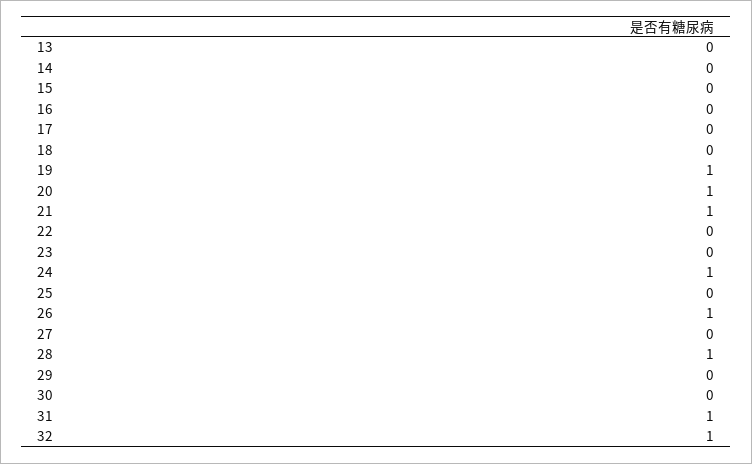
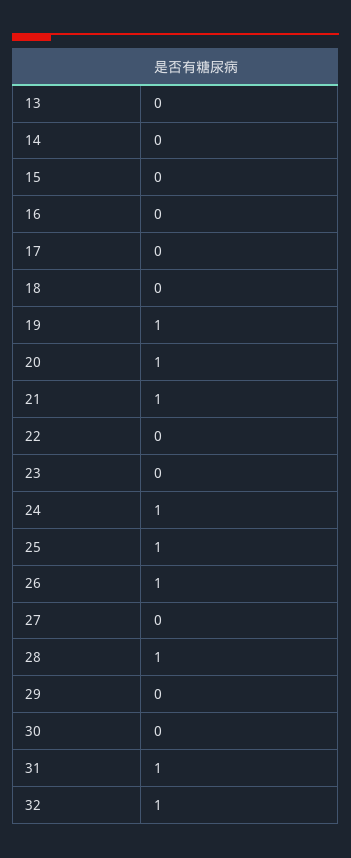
  {
    "13": 0,
    "14": 0,
    "15": 0,
    "16": 0,
    "17": 0,
    "18": 0,
    "19": 1,
    "20": 1,
    "21": 1,
    "22": 0,
    "23": 0,
    "24": 1,
-   "25": 0,
+   "25": 1,
    "26": 1,
    "27": 0,
    "28": 1,
    "29": 0,
    "30": 0,
    "31": 1,
    "32": 1
  }

